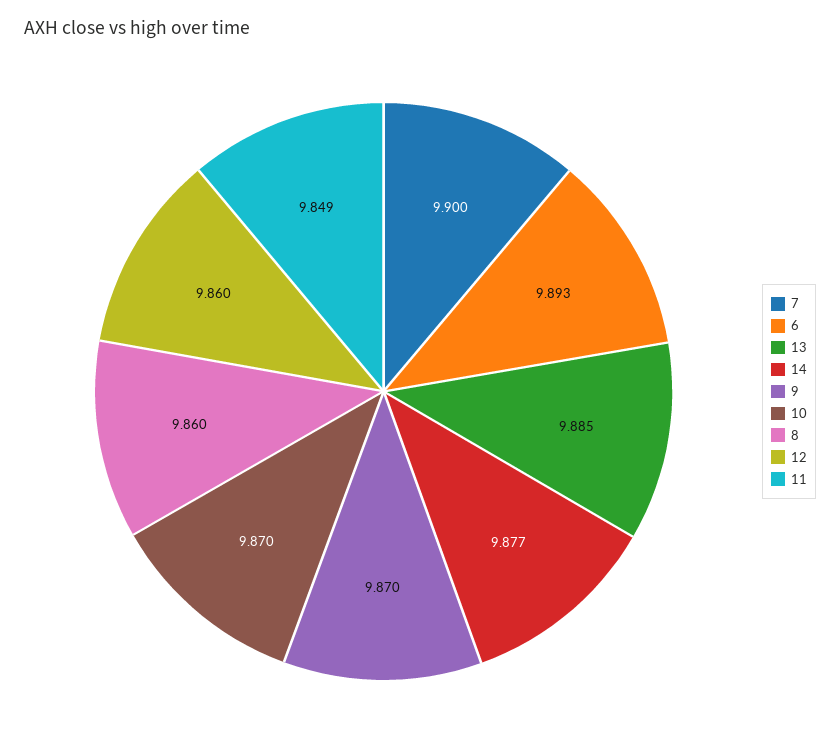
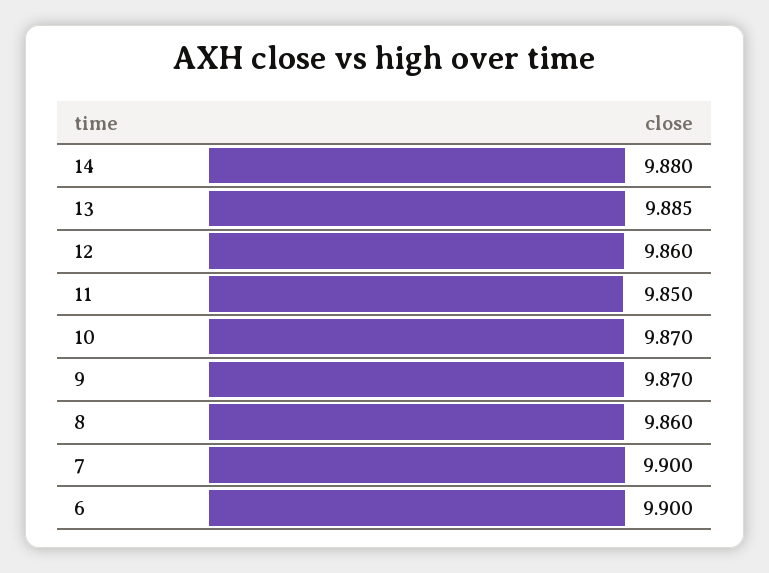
  {
    "7": 9.9,
-   "6": 9.893,
+   "6": 9.9,
    "13": 9.885,
-   "14": 9.877,
+   "14": 9.88,
    "9": 9.87,
    "10": 9.87,
    "8": 9.86,
    "12": 9.86,
-   "11": 9.849
+   "11": 9.85
  }

